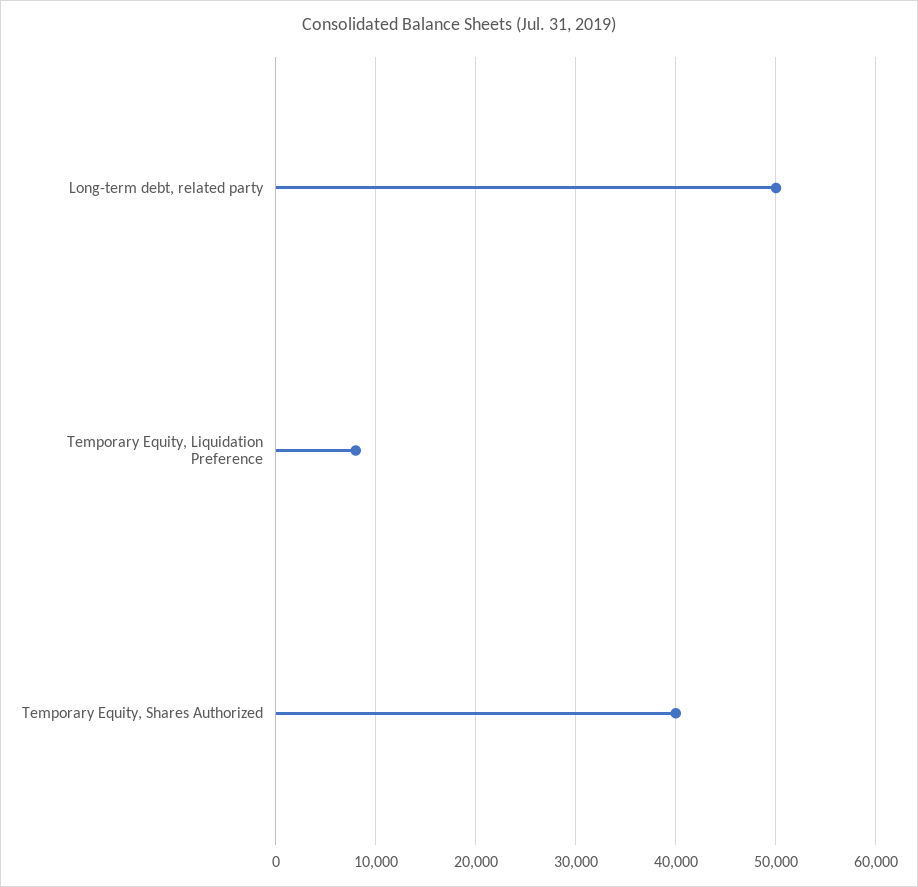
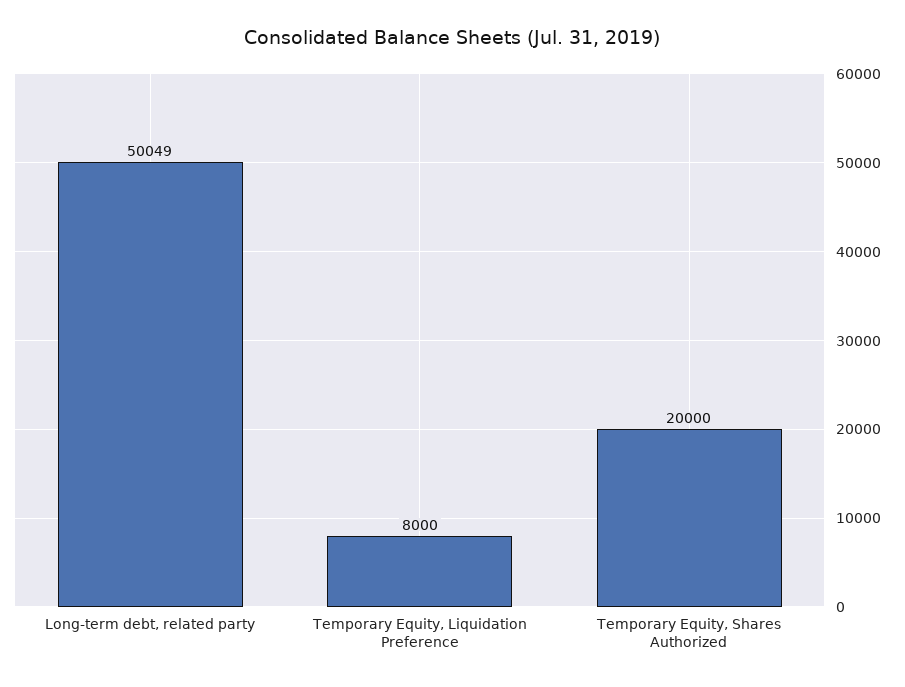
  {
    "Long-term debt, related party": 50049,
    "Temporary Equity, Liquidation Preference": 8000,
-   "Temporary Equity, Shares Authorized": 40000
+   "Temporary Equity, Shares Authorized": 20000
  }

